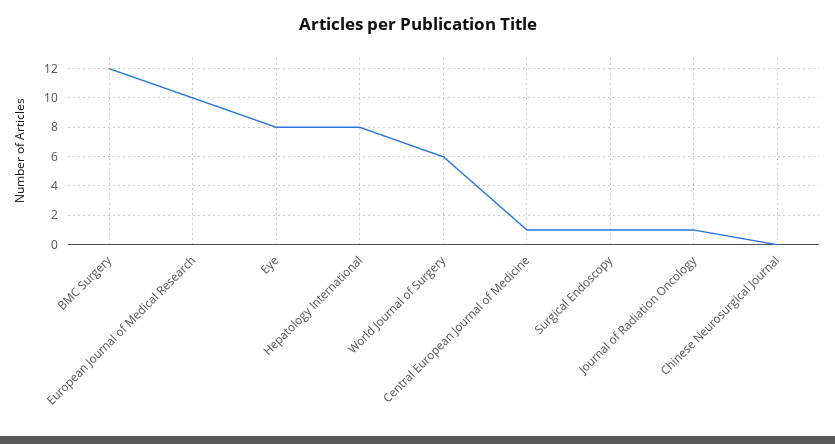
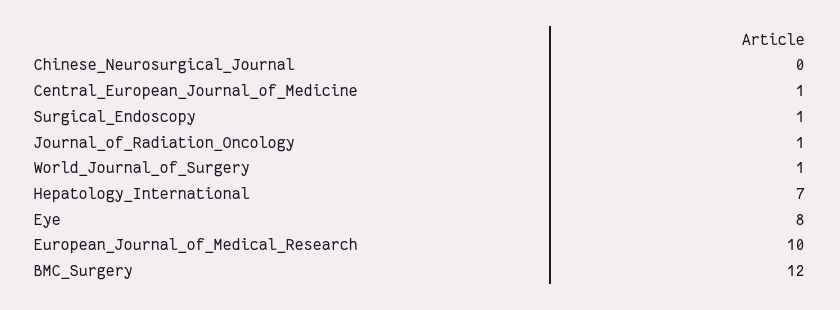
  {
    "BMC Surgery": 12,
    "European Journal of Medical Research": 10,
    "Eye": 8,
-   "Hepatology International": 8,
+   "Hepatology International": 7,
-   "World Journal of Surgery": 6,
+   "World Journal of Surgery": 1,
    "Central European Journal of Medicine": 1,
    "Surgical Endoscopy": 1,
    "Journal of Radiation Oncology": 1,
    "Chinese Neurosurgical Journal": 0
  }

